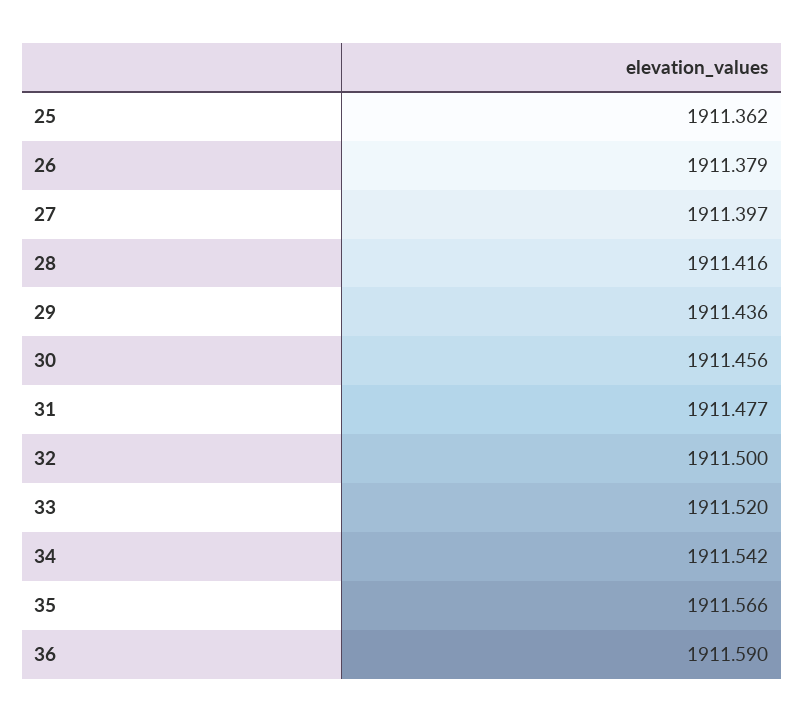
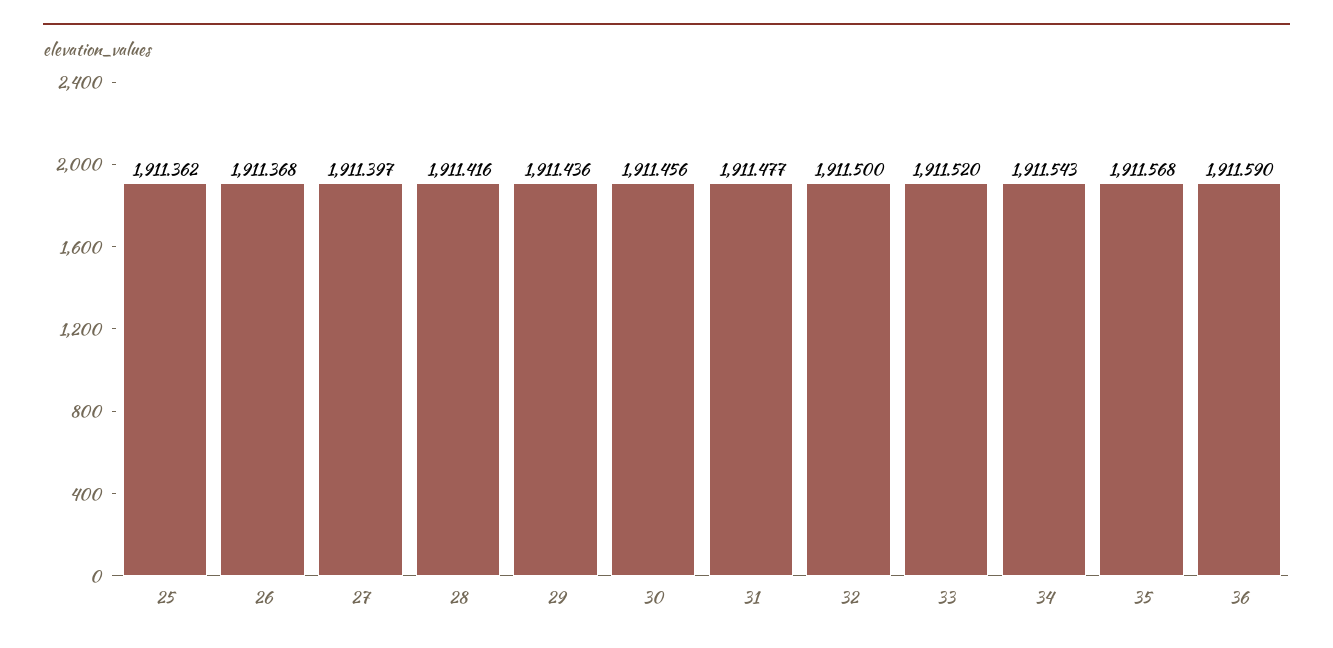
  {
    "25": 1911.362,
-   "26": 1911.379,
+   "26": 1911.368,
    "27": 1911.397,
    "28": 1911.416,
    "29": 1911.436,
    "30": 1911.456,
    "31": 1911.477,
    "32": 1911.5,
    "33": 1911.52,
-   "34": 1911.542,
+   "34": 1911.543,
-   "35": 1911.566,
+   "35": 1911.568,
    "36": 1911.59
  }

